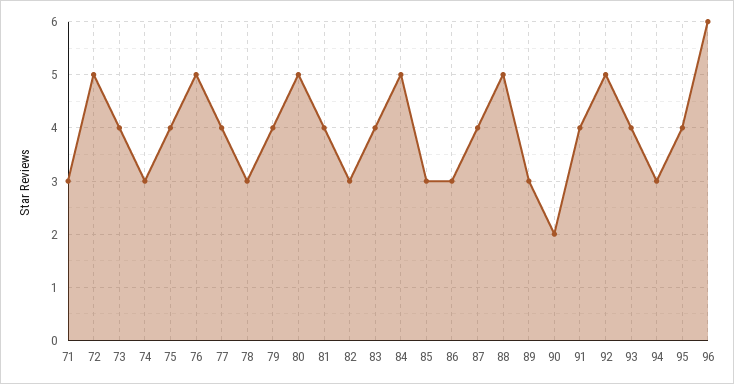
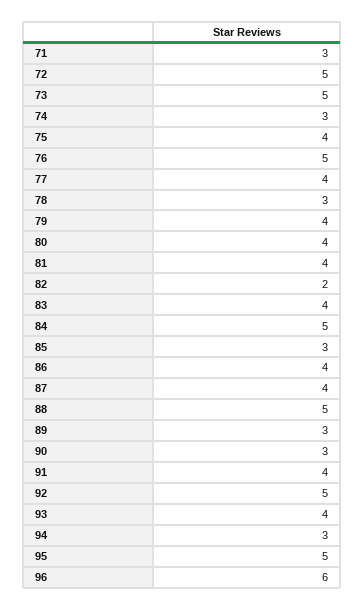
  {
    "71": 3,
    "72": 5,
-   "73": 4,
+   "73": 5,
    "74": 3,
    "75": 4,
    "76": 5,
    "77": 4,
    "78": 3,
    "79": 4,
-   "80": 5,
+   "80": 4,
    "81": 4,
-   "82": 3,
+   "82": 2,
    "83": 4,
    "84": 5,
    "85": 3,
-   "86": 3,
+   "86": 4,
    "87": 4,
    "88": 5,
    "89": 3,
-   "90": 2,
+   "90": 3,
    "91": 4,
    "92": 5,
    "93": 4,
    "94": 3,
-   "95": 4,
+   "95": 5,
    "96": 6
  }

